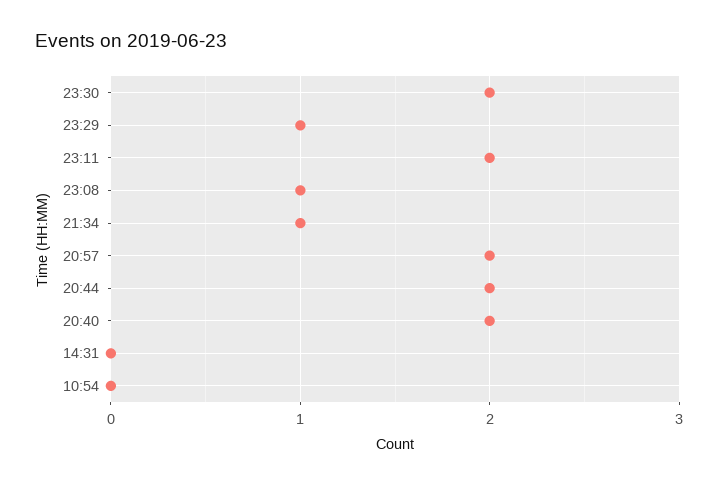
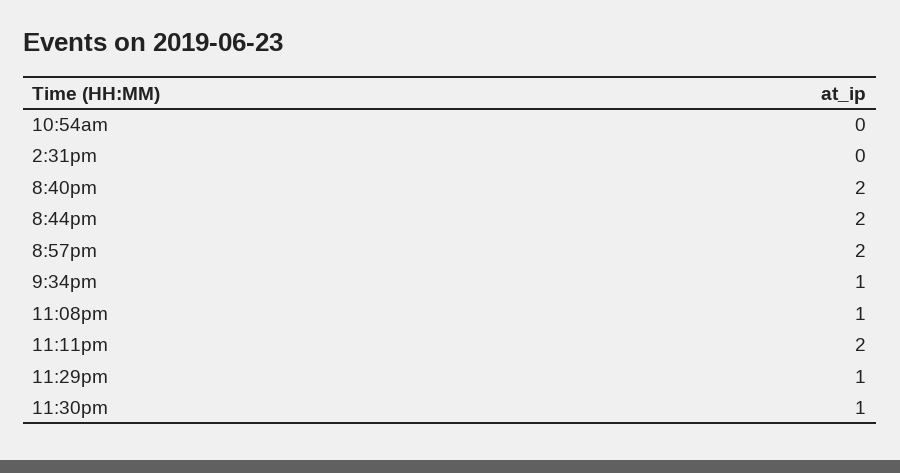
  {
-   "23:30": 2,
+   "23:30": 1,
    "23:29": 1,
    "23:11": 2,
    "23:08": 1,
    "21:34": 1,
    "20:57": 2,
    "20:44": 2,
    "20:40": 2,
    "14:31": 0,
    "10:54": 0
  }

